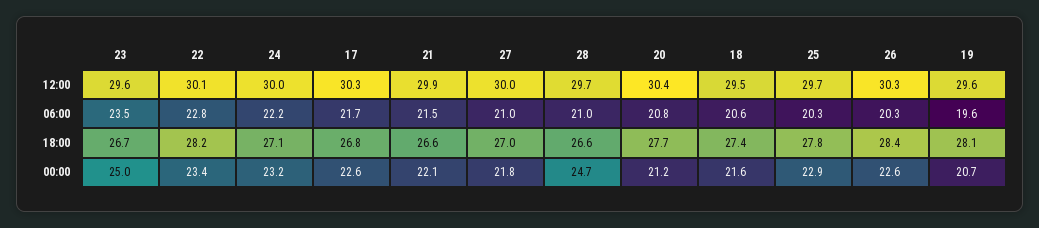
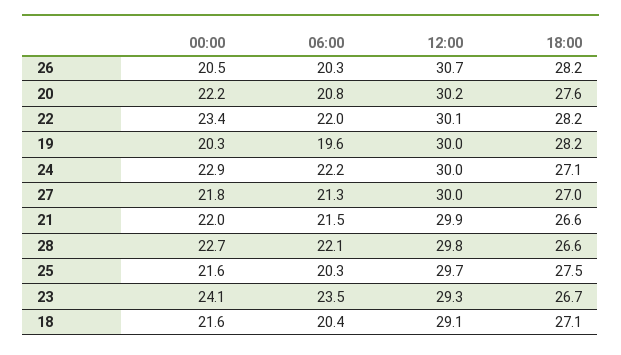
  {
    "23": {
-     "12:00": 29.6,
+     "12:00": 29.3,
      "06:00": 23.5,
      "18:00": 26.7,
-     "00:00": 25
+     "00:00": 24.1
    },
    "22": {
      "12:00": 30.1,
-     "06:00": 22.8,
+     "06:00": 22,
      "18:00": 28.2,
      "00:00": 23.4
    },
    "24": {
      "12:00": 30,
      "06:00": 22.2,
      "18:00": 27.1,
-     "00:00": 23.2
+     "00:00": 22.9
    },
-   "17": {
-     "12:00": 30.3,
-     "06:00": 21.7,
-     "18:00": 26.8,
-     "00:00": 22.6
-   },
    "21": {
      "12:00": 29.9,
      "06:00": 21.5,
      "18:00": 26.6,
-     "00:00": 22.1
+     "00:00": 22
    },
    "27": {
      "12:00": 30,
-     "06:00": 21,
+     "06:00": 21.3,
      "18:00": 27,
      "00:00": 21.8
    },
    "28": {
-     "12:00": 29.7,
+     "12:00": 29.8,
-     "06:00": 21,
+     "06:00": 22.1,
      "18:00": 26.6,
-     "00:00": 24.7
+     "00:00": 22.7
    },
    "20": {
-     "12:00": 30.4,
+     "12:00": 30.2,
      "06:00": 20.8,
-     "18:00": 27.7,
+     "18:00": 27.6,
-     "00:00": 21.2
+     "00:00": 22.2
    },
    "18": {
-     "12:00": 29.5,
+     "12:00": 29.1,
-     "06:00": 20.6,
+     "06:00": 20.4,
-     "18:00": 27.4,
+     "18:00": 27.1,
      "00:00": 21.6
    },
    "25": {
      "12:00": 29.7,
      "06:00": 20.3,
-     "18:00": 27.8,
+     "18:00": 27.5,
-     "00:00": 22.9
+     "00:00": 21.6
    },
    "26": {
-     "12:00": 30.3,
+     "12:00": 30.7,
      "06:00": 20.3,
-     "18:00": 28.4,
+     "18:00": 28.2,
-     "00:00": 22.6
+     "00:00": 20.5
    },
    "19": {
-     "12:00": 29.6,
+     "12:00": 30,
      "06:00": 19.6,
-     "18:00": 28.1,
+     "18:00": 28.2,
-     "00:00": 20.7
+     "00:00": 20.3
    }
  }

